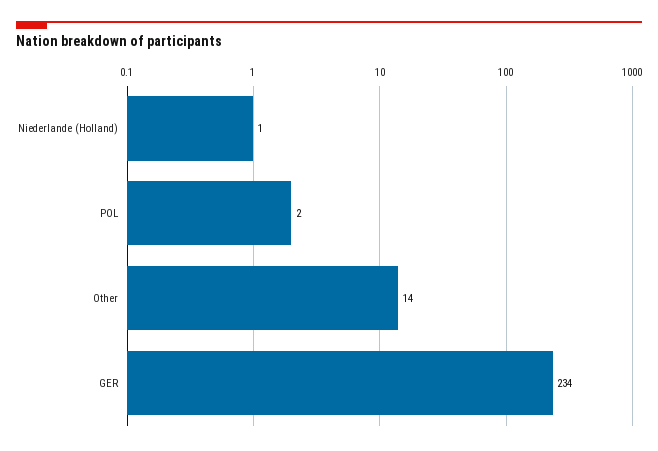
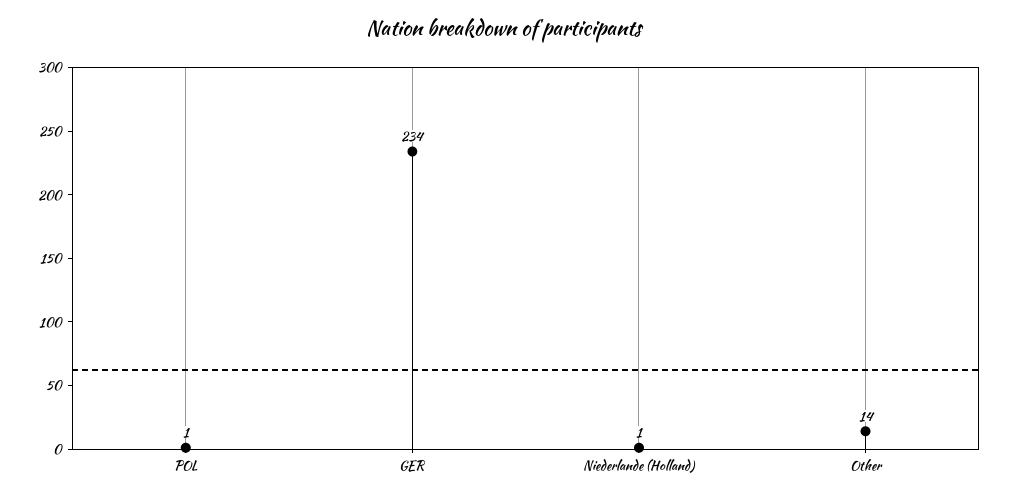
  {
    "Niederlande (Holland)": 1,
-   "POL": 2,
+   "POL": 1,
    "Other": 14,
    "GER": 234
  }

